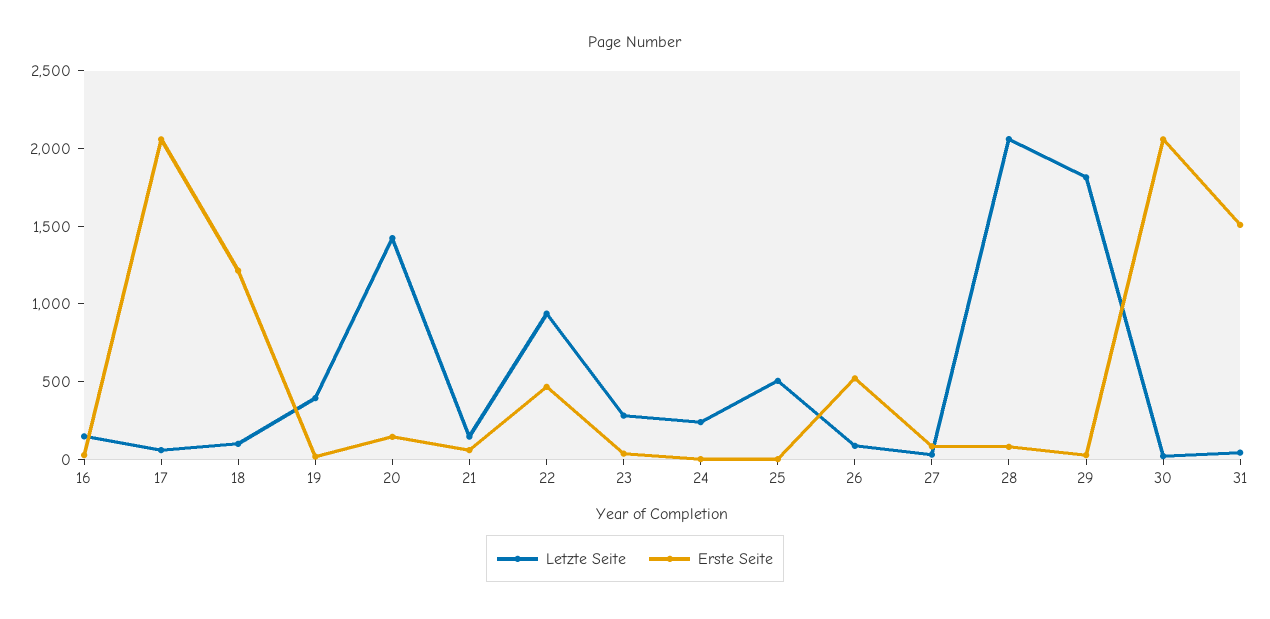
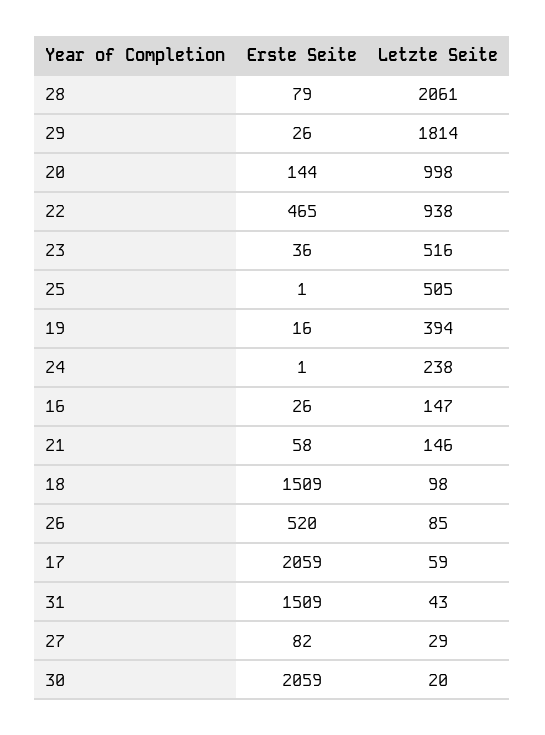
  {
    "Letzte Seite": {
      "16": 147,
      "17": 59,
      "18": 98,
      "19": 394,
-     "20": 1400,
+     "20": 998,
      "21": 146,
      "22": 938,
-     "23": 300,
+     "23": 516,
      "24": 238,
      "25": 505,
      "26": 85,
      "27": 29,
      "28": 2061,
      "29": 1814,
      "30": 20,
      "31": 43
    },
    "Erste Seite": {
      "16": 26,
      "17": 2059,
-     "18": 1200,
+     "18": 1509,
      "19": 16,
      "20": 144,
      "21": 58,
      "22": 465,
      "23": 36,
      "24": 1,
      "25": 1,
      "26": 520,
      "27": 82,
      "28": 79,
      "29": 26,
      "30": 2059,
      "31": 1509
    }
  }

